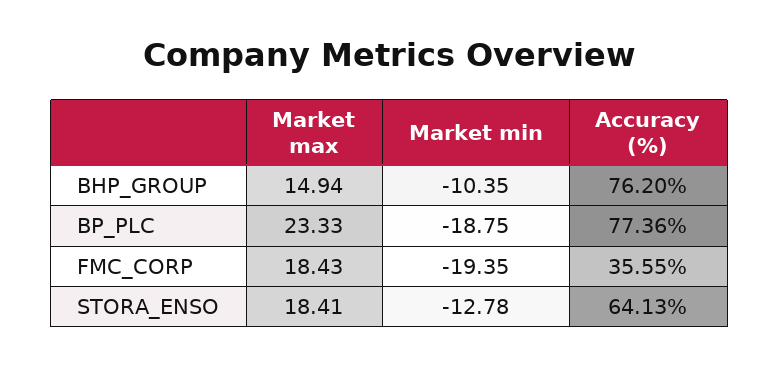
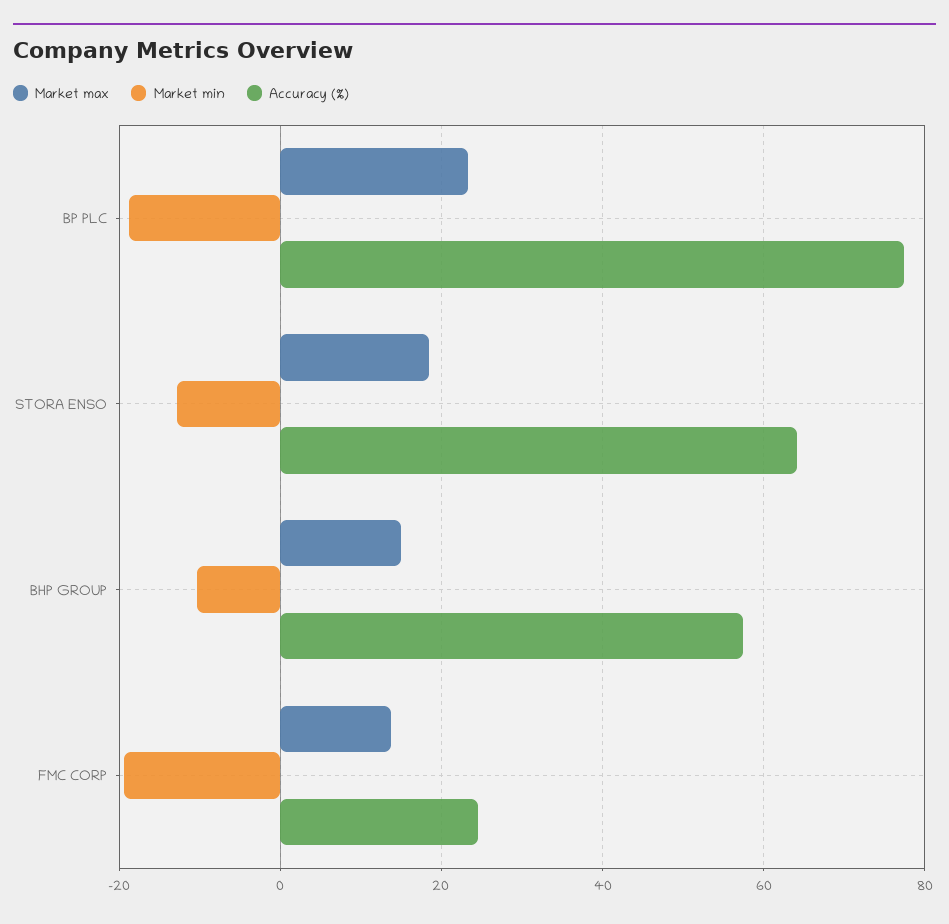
  {
    "Market max": {
      "BHP_GROUP": 14.94,
      "BP_PLC": 23.33,
-     "FMC_CORP": 18.43,
+     "FMC_CORP": 14,
      "STORA_ENSO": 18.41
    },
    "Market min": {
      "BHP_GROUP": -10.35,
      "BP_PLC": -18.75,
      "FMC_CORP": -19.35,
      "STORA_ENSO": -12.78
    },
    "Accuracy (%)": {
-     "BHP_GROUP": 76.2,
+     "BHP_GROUP": 58,
      "BP_PLC": 77.36,
-     "FMC_CORP": 35.55,
+     "FMC_CORP": 24,
      "STORA_ENSO": 64.13
    }
  }

